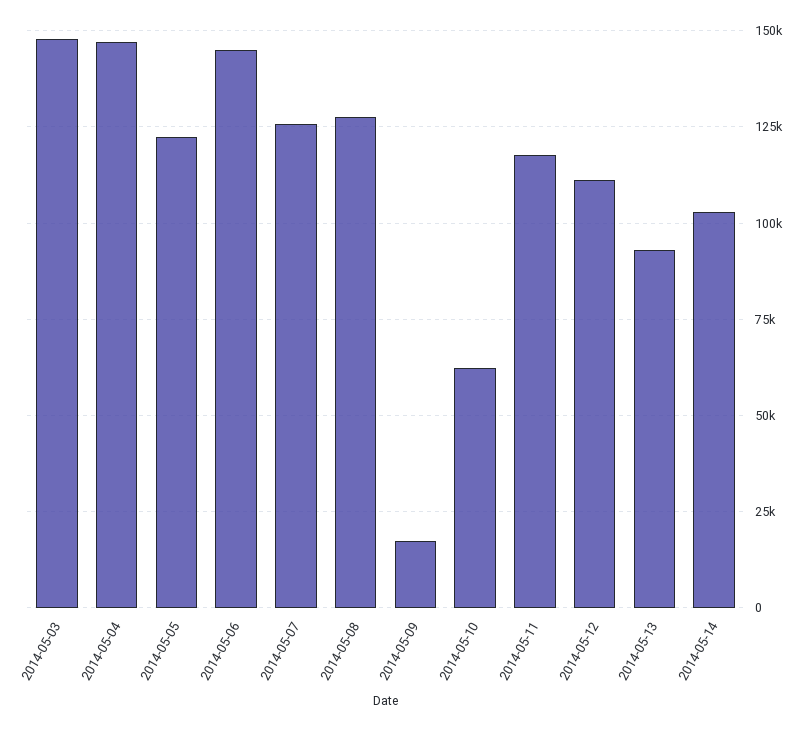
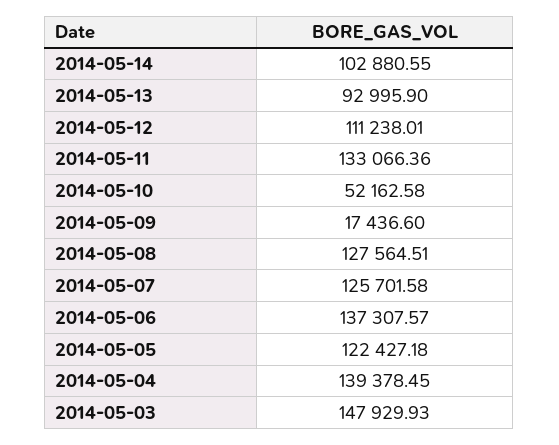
  {
    "2014-05-03": 147929.93,
-   "2014-05-04": 147500,
+   "2014-05-04": 139378.45,
    "2014-05-05": 122427.18,
-   "2014-05-06": 145000,
+   "2014-05-06": 137307.57,
    "2014-05-07": 125701.58,
    "2014-05-08": 127564.51,
    "2014-05-09": 17436.6,
-   "2014-05-10": 62500,
+   "2014-05-10": 52162.58,
-   "2014-05-11": 117500,
+   "2014-05-11": 133066.36,
    "2014-05-12": 111238.01,
    "2014-05-13": 92995.9,
    "2014-05-14": 102880.55
  }

